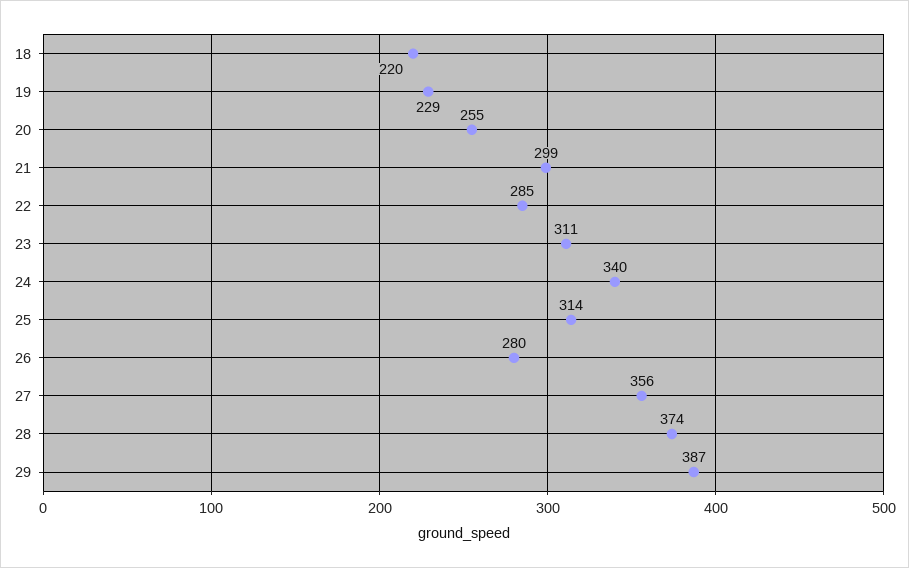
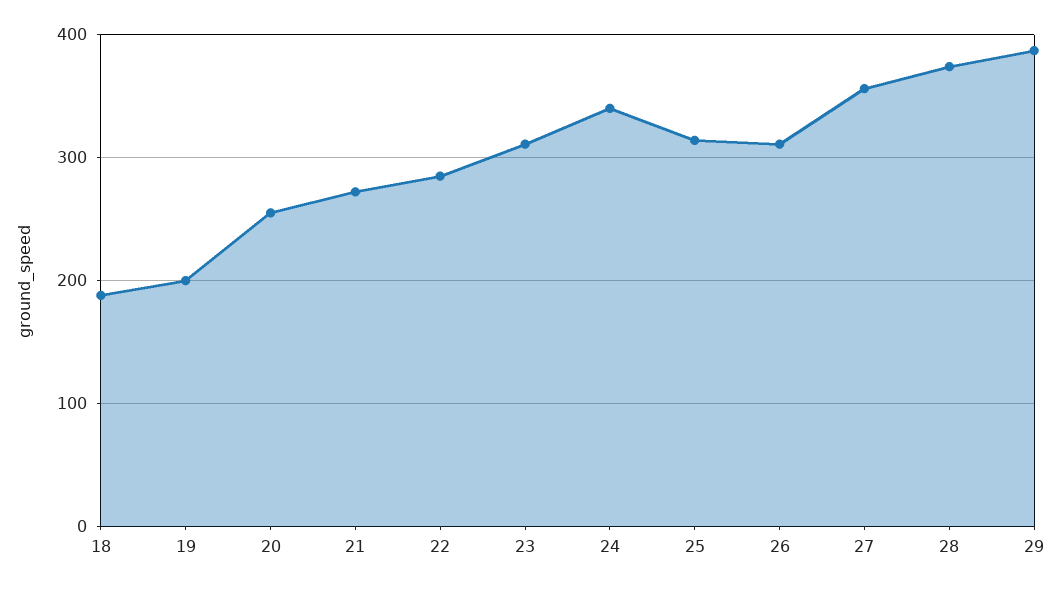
  {
-   "18": 220,
+   "18": 190,
-   "19": 229,
+   "19": 200,
    "20": 255,
-   "21": 299,
+   "21": 270,
    "22": 285,
    "23": 311,
    "24": 340,
    "25": 314,
-   "26": 280,
+   "26": 310,
    "27": 356,
    "28": 374,
    "29": 387
  }

